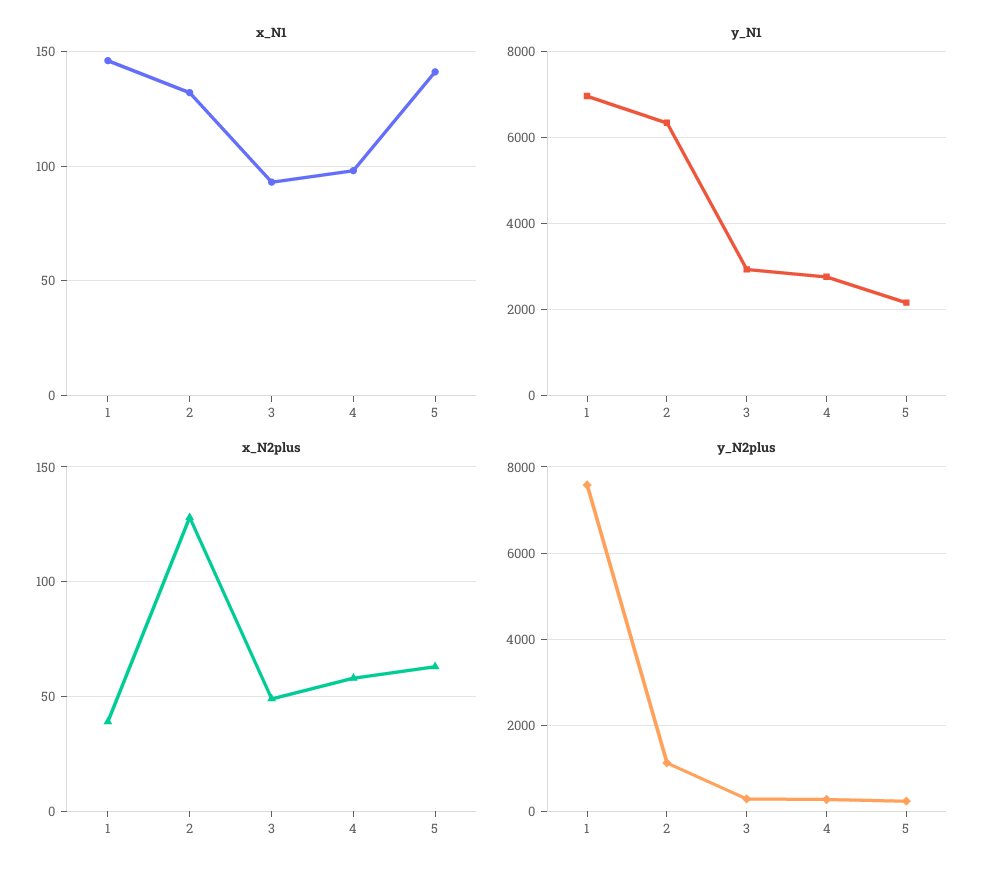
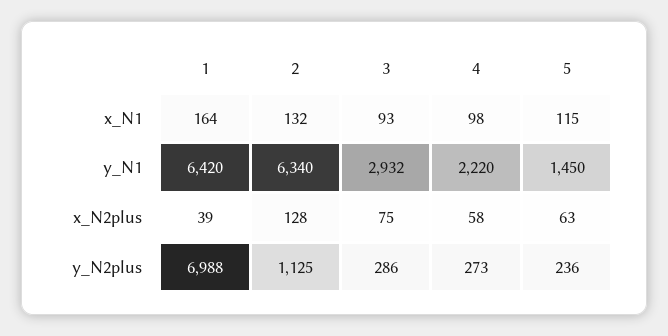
  {
    "x_N1": {
-     "1": 145,
+     "1": 164,
      "2": 132,
      "3": 93,
      "4": 98,
-     "5": 140
+     "5": 115
    },
    "y_N1": {
-     "1": 7000,
+     "1": 6420,
      "2": 6340,
      "3": 2932,
-     "4": 2800,
+     "4": 2220,
-     "5": 2200
+     "5": 1450
    },
    "x_N2plus": {
      "1": 39,
      "2": 128,
-     "3": 50,
+     "3": 75,
      "4": 58,
      "5": 63
    },
    "y_N2plus": {
-     "1": 7600,
+     "1": 6988,
      "2": 1125,
      "3": 286,
      "4": 273,
      "5": 236
    }
  }

